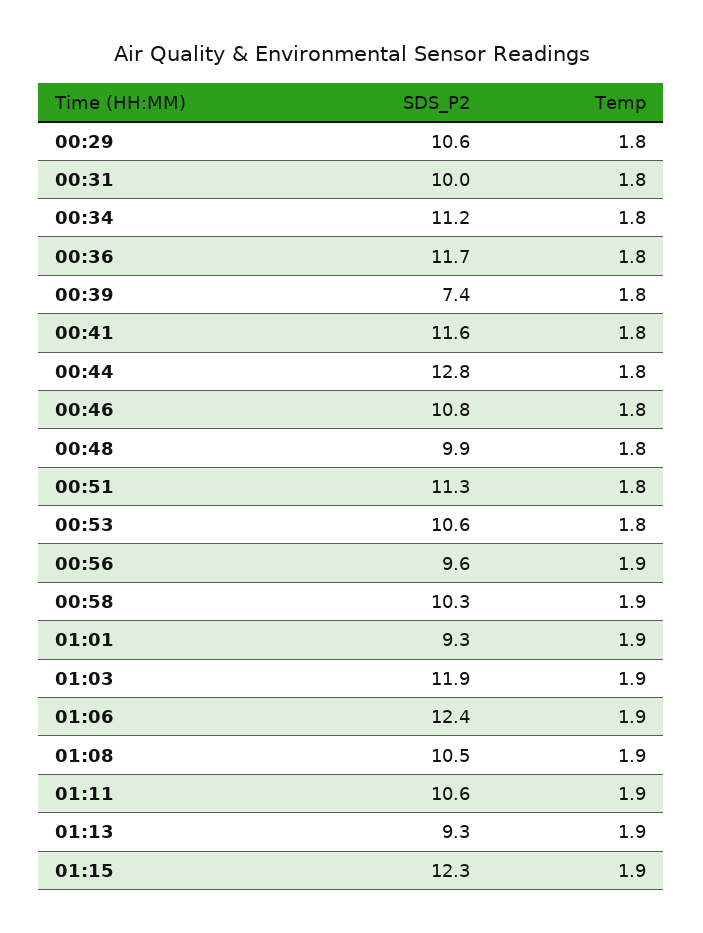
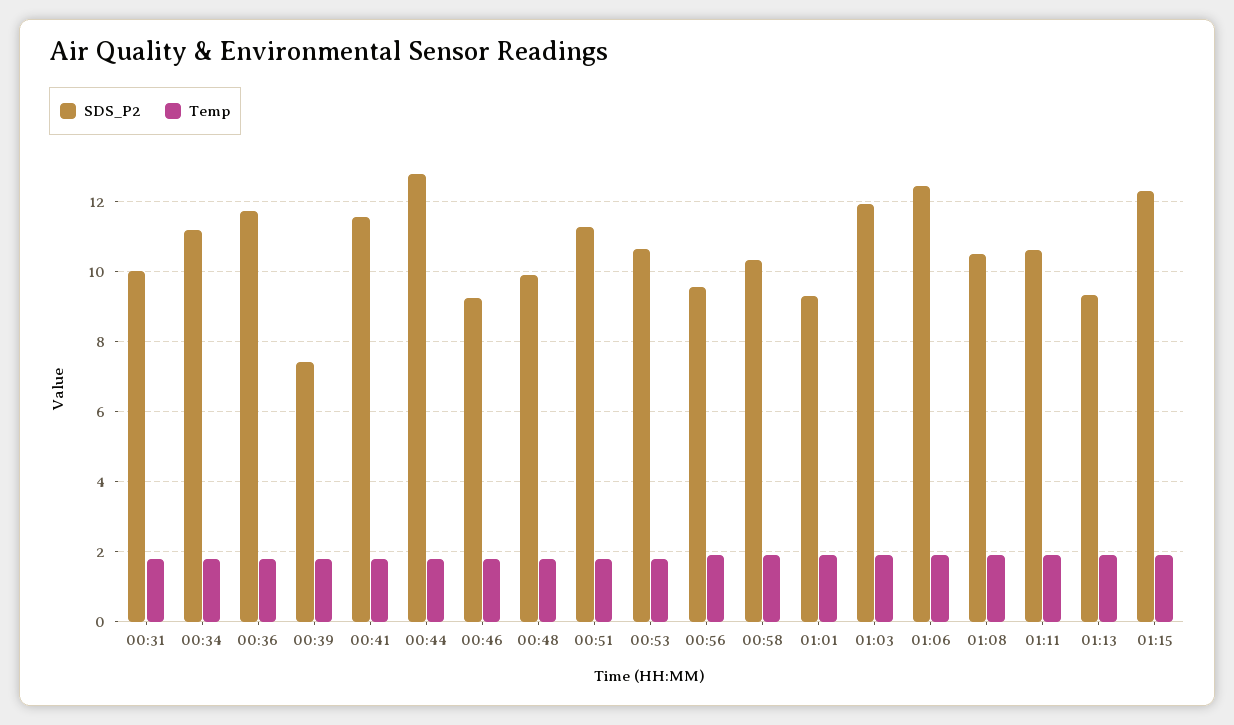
  {
    "SDS_P2": {
-     "00:29": 10.6,
      "00:31": 10,
      "00:34": 11.2,
      "00:36": 11.7,
      "00:39": 7.4,
      "00:41": 11.6,
      "00:44": 12.8,
-     "00:46": 10.8,
+     "00:46": 9.2,
      "00:48": 9.9,
      "00:51": 11.3,
      "00:53": 10.6,
      "00:56": 9.6,
      "00:58": 10.3,
      "01:01": 9.3,
      "01:03": 11.9,
      "01:06": 12.4,
      "01:08": 10.5,
      "01:11": 10.6,
      "01:13": 9.3,
      "01:15": 12.3
    },
    "Temp": {
-     "00:29": 1.8,
      "00:31": 1.8,
      "00:34": 1.8,
      "00:36": 1.8,
      "00:39": 1.8,
      "00:41": 1.8,
      "00:44": 1.8,
      "00:46": 1.8,
      "00:48": 1.8,
      "00:51": 1.8,
      "00:53": 1.8,
      "00:56": 1.9,
      "00:58": 1.9,
      "01:01": 1.9,
      "01:03": 1.9,
      "01:06": 1.9,
      "01:08": 1.9,
      "01:11": 1.9,
      "01:13": 1.9,
      "01:15": 1.9
    }
  }

